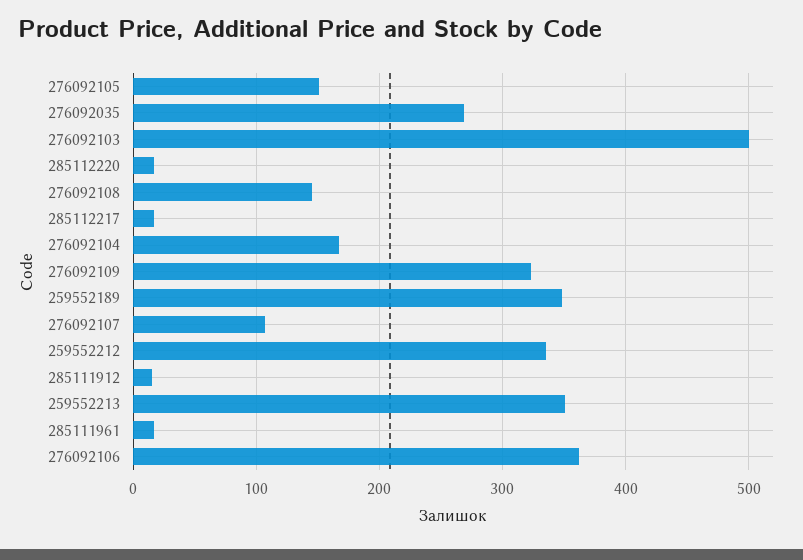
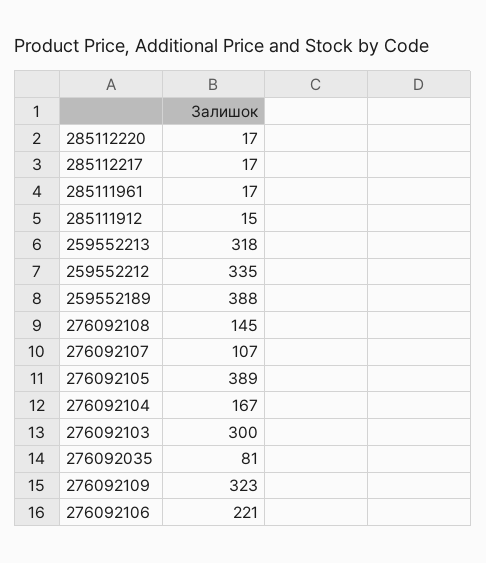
  {
-   "276092105": 150,
+   "276092105": 389,
-   "276092035": 270,
+   "276092035": 81,
-   "276092103": 500,
+   "276092103": 300,
    "285112220": 17,
    "276092108": 145,
    "285112217": 17,
    "276092104": 167,
    "276092109": 323,
-   "259552189": 350,
+   "259552189": 388,
    "276092107": 107,
    "259552212": 335,
    "285111912": 15,
-   "259552213": 350,
+   "259552213": 318,
    "285111961": 17,
-   "276092106": 360
+   "276092106": 221
  }

